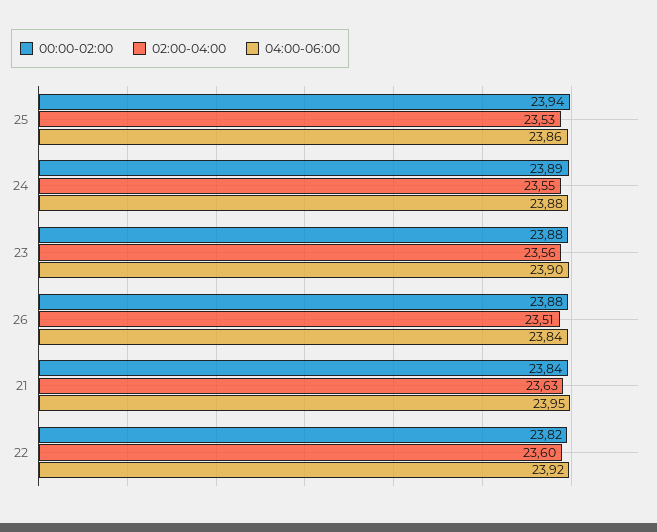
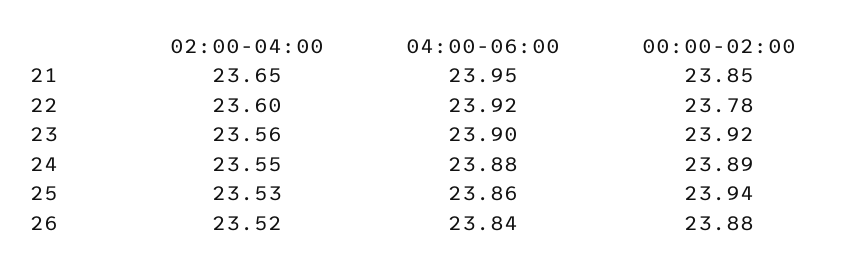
  {
    "00:00-02:00": {
      "25": 23.94,
      "24": 23.89,
-     "23": 23.88,
+     "23": 23.92,
      "26": 23.88,
-     "21": 23.84,
+     "21": 23.85,
-     "22": 23.82
+     "22": 23.78
    },
    "02:00-04:00": {
      "25": 23.53,
      "24": 23.55,
      "23": 23.56,
-     "26": 23.51,
+     "26": 23.52,
-     "21": 23.63,
+     "21": 23.65,
      "22": 23.6
    },
    "04:00-06:00": {
      "25": 23.86,
      "24": 23.88,
      "23": 23.9,
      "26": 23.84,
      "21": 23.95,
      "22": 23.92
    }
  }

